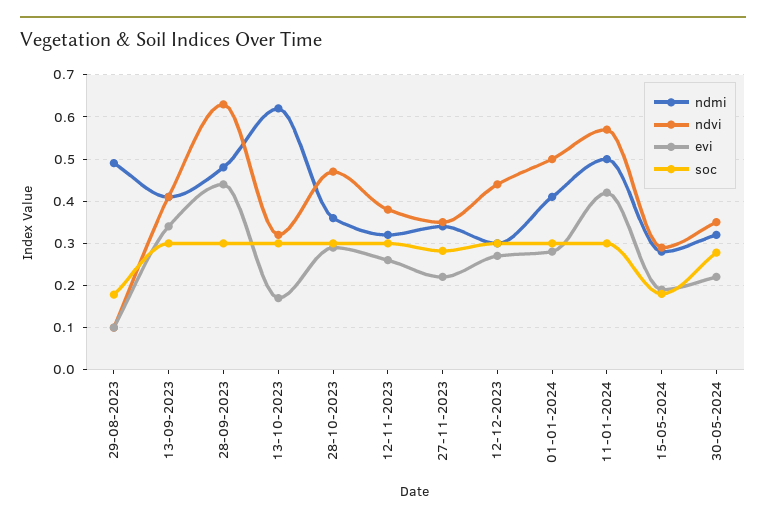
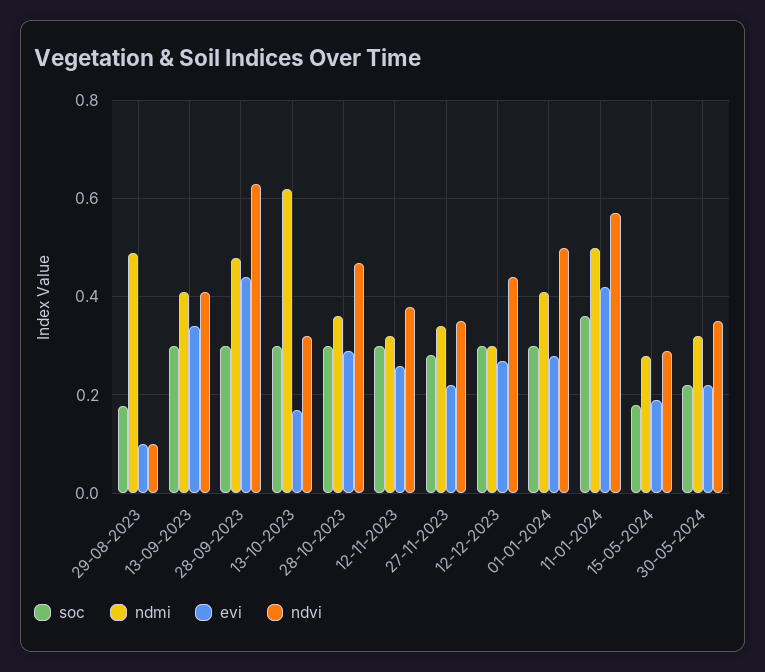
  {
    "ndmi": {
      "29-08-2023": 0.5,
      "13-09-2023": 0.42,
      "28-09-2023": 0.48,
      "13-10-2023": 0.62,
      "28-10-2023": 0.36,
      "12-11-2023": 0.32,
      "27-11-2023": 0.34,
      "12-12-2023": 0.3,
      "01-01-2024": 0.42,
      "11-01-2024": 0.5,
      "15-05-2024": 0.28,
      "30-05-2024": 0.32
    },
    "ndvi": {
      "29-08-2023": 0.1,
      "13-09-2023": 0.42,
      "28-09-2023": 0.64,
      "13-10-2023": 0.32,
      "28-10-2023": 0.48,
      "12-11-2023": 0.38,
      "27-11-2023": 0.36,
      "12-12-2023": 0.44,
      "01-01-2024": 0.5,
      "11-01-2024": 0.58,
      "15-05-2024": 0.3,
      "30-05-2024": 0.36
    },
    "evi": {
      "29-08-2023": 0.1,
      "13-09-2023": 0.34,
      "28-09-2023": 0.44,
      "13-10-2023": 0.18,
      "28-10-2023": 0.3,
      "12-11-2023": 0.26,
      "27-11-2023": 0.22,
      "12-12-2023": 0.28,
      "01-01-2024": 0.28,
      "11-01-2024": 0.42,
      "15-05-2024": 0.2,
      "30-05-2024": 0.22
    },
    "soc": {
      "29-08-2023": 0.18,
      "13-09-2023": 0.3,
      "28-09-2023": 0.3,
      "13-10-2023": 0.3,
      "28-10-2023": 0.3,
      "12-11-2023": 0.3,
      "27-11-2023": 0.28,
      "12-12-2023": 0.3,
      "01-01-2024": 0.3,
-     "11-01-2024": 0.3,
+     "11-01-2024": 0.36,
      "15-05-2024": 0.18,
-     "30-05-2024": 0.28
+     "30-05-2024": 0.22
    }
  }

